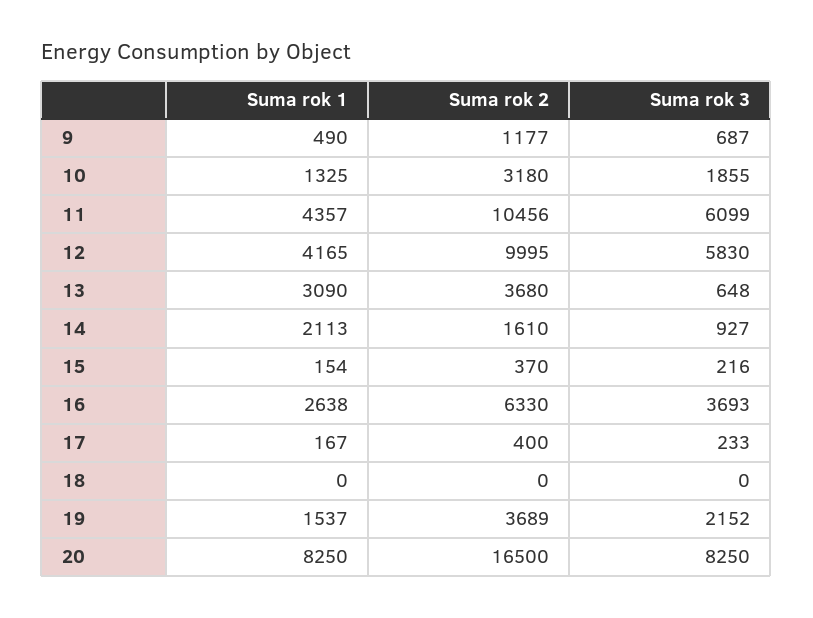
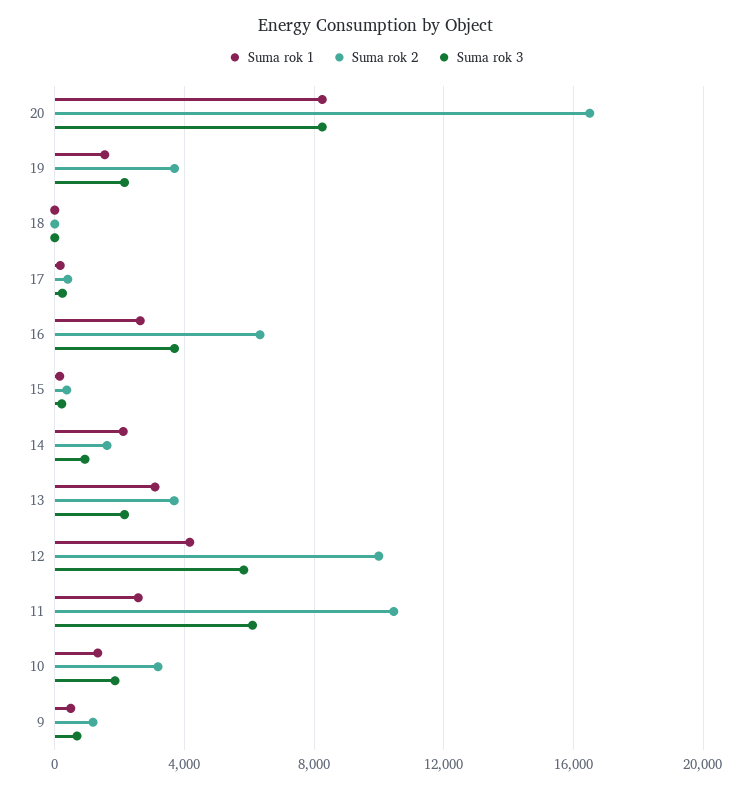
  {
    "Suma rok 1": {
      "9": 490,
      "10": 1325,
-     "11": 4357,
+     "11": 2500,
      "12": 4165,
      "13": 3090,
      "14": 2113,
      "15": 154,
      "16": 2638,
      "17": 167,
      "18": 0,
      "19": 1537,
      "20": 8250
    },
    "Suma rok 2": {
      "9": 1177,
      "10": 3180,
      "11": 10456,
      "12": 9995,
      "13": 3680,
      "14": 1610,
      "15": 370,
      "16": 6330,
      "17": 400,
      "18": 0,
      "19": 3689,
      "20": 16500
    },
    "Suma rok 3": {
      "9": 687,
      "10": 1855,
      "11": 6099,
      "12": 5830,
-     "13": 648,
+     "13": 2000,
      "14": 927,
      "15": 216,
      "16": 3693,
      "17": 233,
      "18": 0,
      "19": 2152,
      "20": 8250
    }
  }

